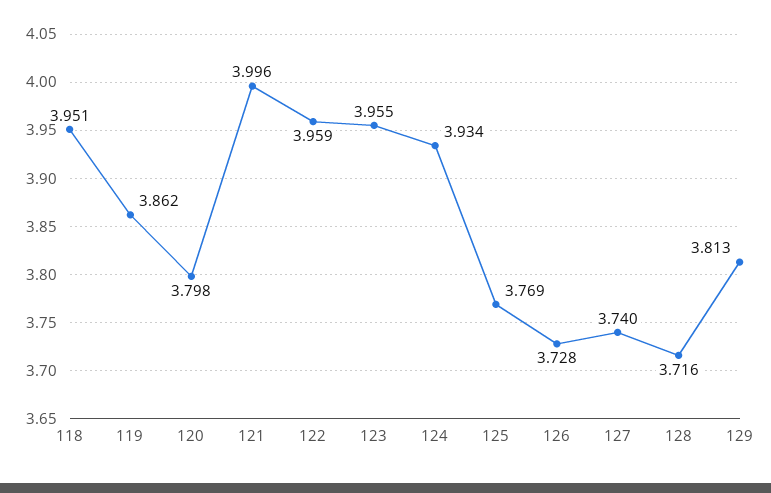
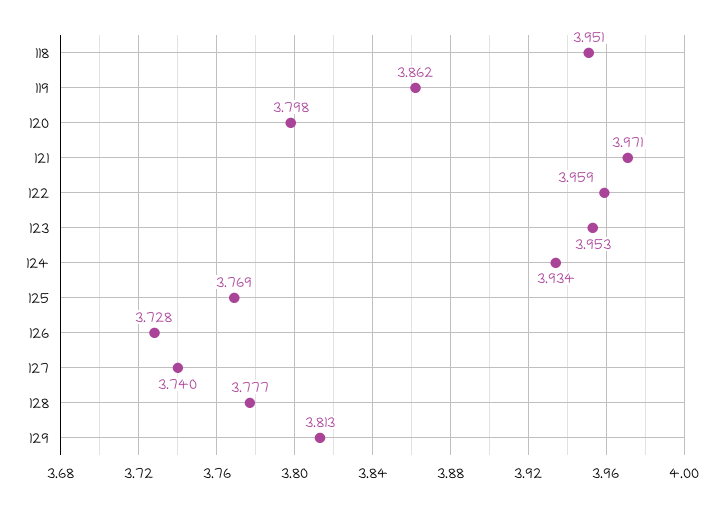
  {
    "118": 3.951,
    "119": 3.862,
    "120": 3.798,
-   "121": 3.996,
+   "121": 3.971,
    "122": 3.959,
-   "123": 3.955,
+   "123": 3.953,
    "124": 3.934,
    "125": 3.769,
    "126": 3.728,
    "127": 3.74,
-   "128": 3.716,
+   "128": 3.777,
    "129": 3.813
  }

